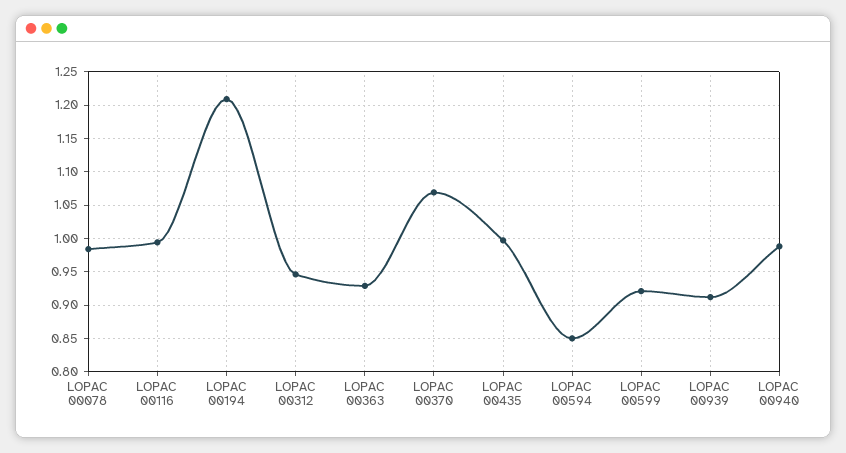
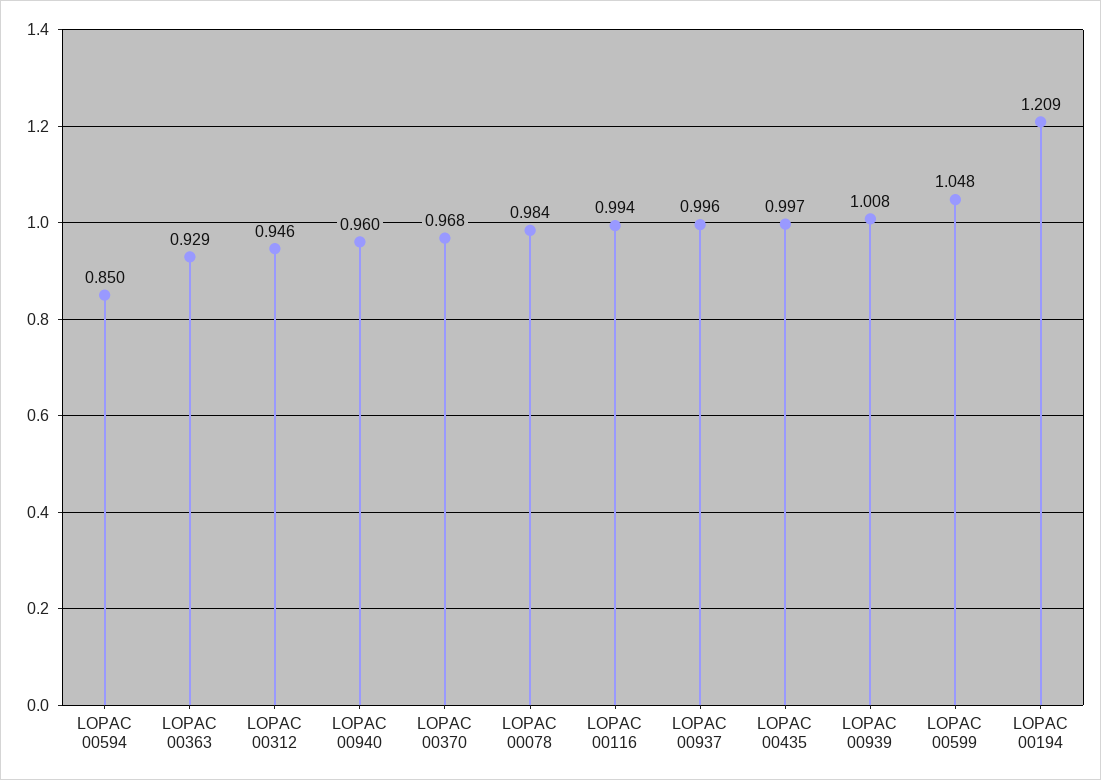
  {
    "LOPAC 00078": 0.984,
    "LOPAC 00116": 0.994,
    "LOPAC 00194": 1.209,
    "LOPAC 00312": 0.946,
    "LOPAC 00363": 0.929,
-   "LOPAC 00370": 1.07,
+   "LOPAC 00370": 0.968,
    "LOPAC 00435": 0.997,
    "LOPAC 00594": 0.85,
-   "LOPAC 00599": 0.92,
+   "LOPAC 00599": 1.048,
-   "LOPAC 00939": 0.91,
+   "LOPAC 00939": 1.008,
-   "LOPAC 00940": 0.99
+   "LOPAC 00940": 0.96,
+   "LOPAC 00937": 0.996
  }

